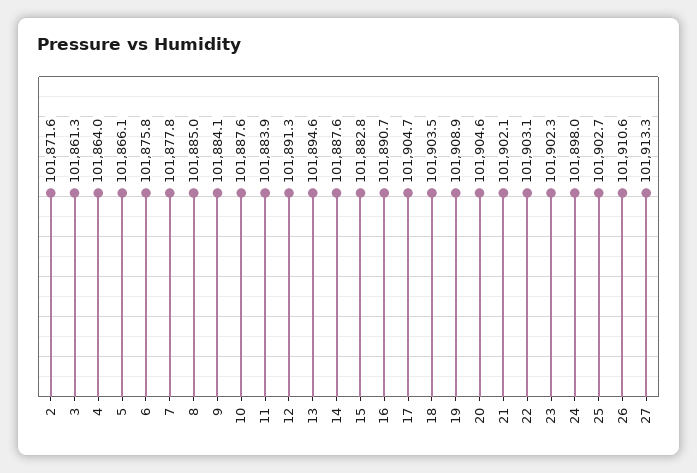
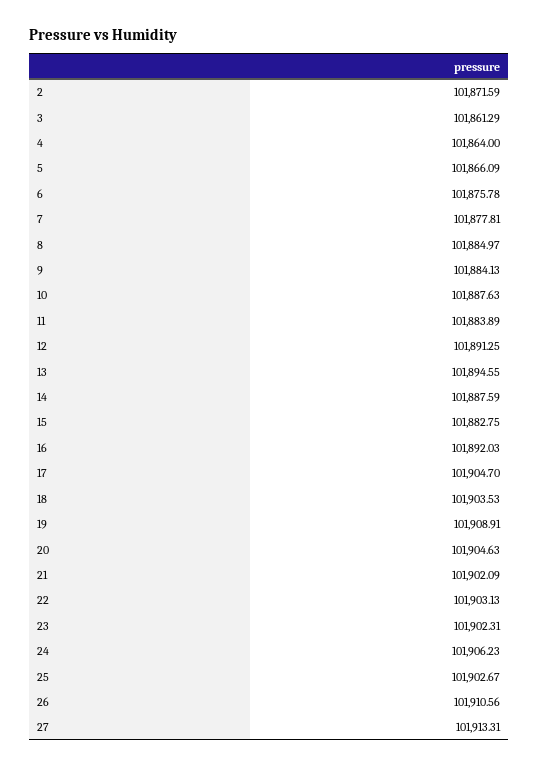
  {
    "2": 101871.59,
    "3": 101861.29,
    "4": 101864,
    "5": 101866.09,
    "6": 101875.78,
    "7": 101877.81,
    "8": 101884.97,
    "9": 101884.13,
    "10": 101887.63,
    "11": 101883.89,
    "12": 101891.25,
    "13": 101894.55,
    "14": 101887.59,
    "15": 101882.75,
-   "16": 101890.7,
+   "16": 101892.03,
    "17": 101904.7,
    "18": 101903.53,
    "19": 101908.91,
    "20": 101904.63,
    "21": 101902.09,
    "22": 101903.13,
    "23": 101902.31,
-   "24": 101898,
+   "24": 101906.23,
    "25": 101902.67,
    "26": 101910.56,
    "27": 101913.31
  }

